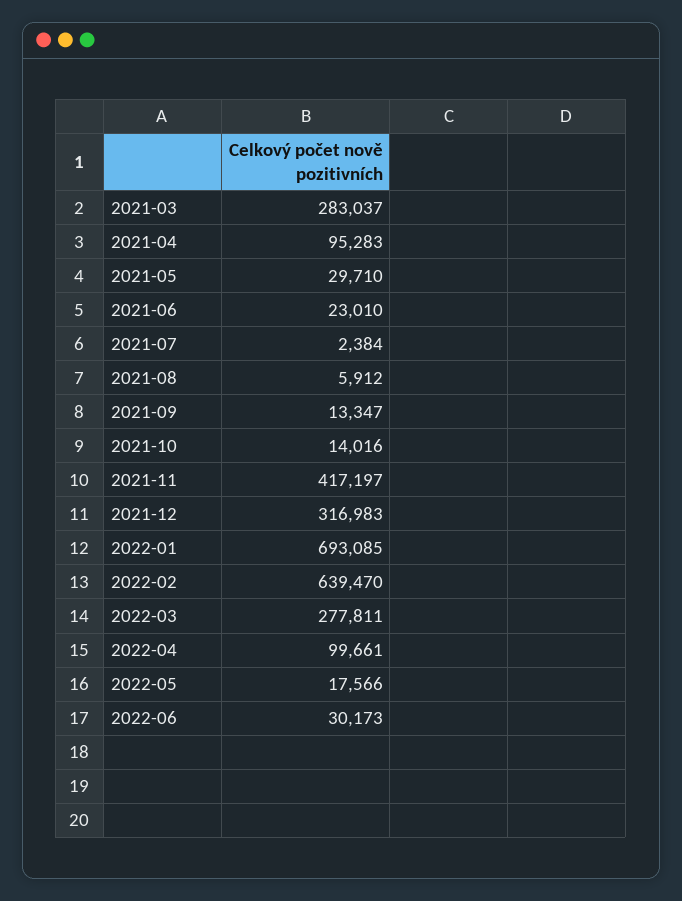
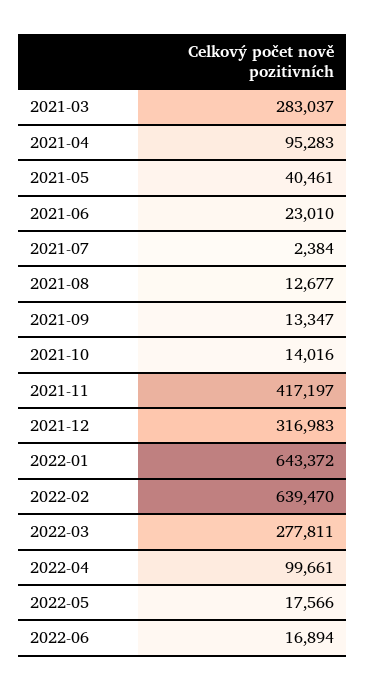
  {
    "2021-03": 283037,
    "2021-04": 95283,
-   "2021-05": 29710,
+   "2021-05": 40461,
    "2021-06": 23010,
    "2021-07": 2384,
-   "2021-08": 5912,
+   "2021-08": 12677,
    "2021-09": 13347,
    "2021-10": 14016,
    "2021-11": 417197,
    "2021-12": 316983,
-   "2022-01": 693085,
+   "2022-01": 643372,
    "2022-02": 639470,
    "2022-03": 277811,
    "2022-04": 99661,
    "2022-05": 17566,
-   "2022-06": 30173
+   "2022-06": 16894
  }

